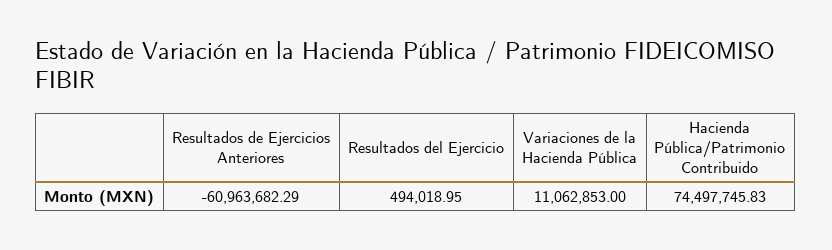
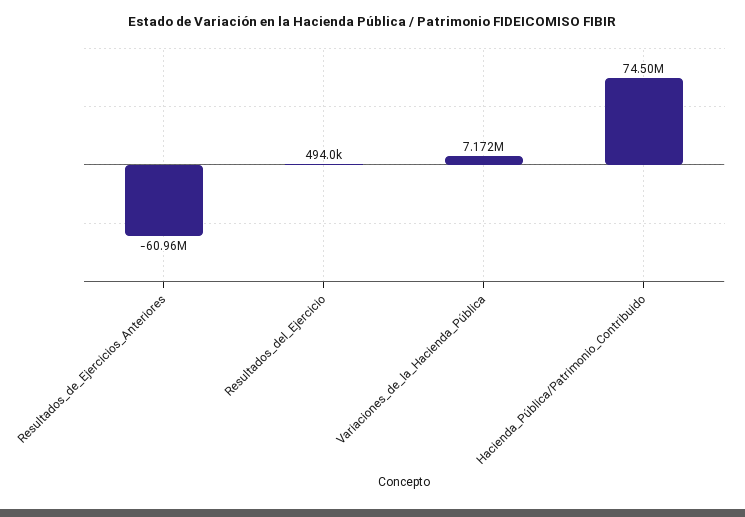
  {
    "Resultados de Ejercicios Anteriores": -60963682.29,
    "Resultados del Ejercicio": 494018.95,
-   "Variaciones de la Hacienda Pública": 11062853,
+   "Variaciones de la Hacienda Pública": 7172000,
    "Hacienda Pública/Patrimonio Contribuido": 74497745.83
  }

